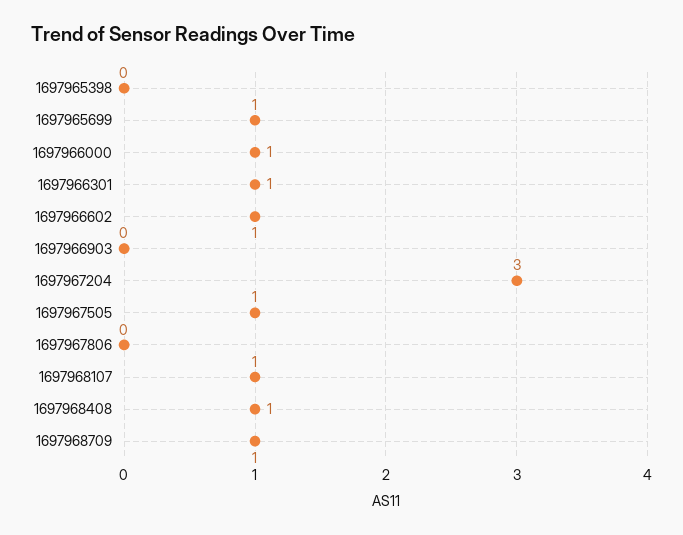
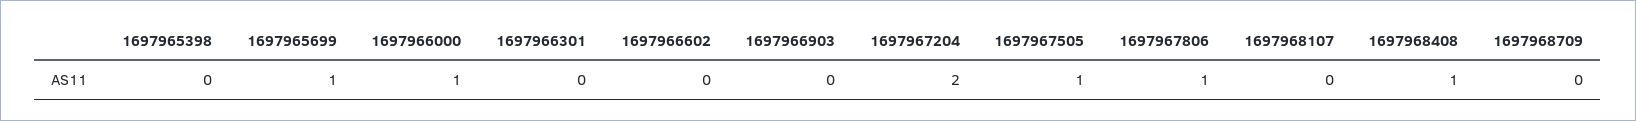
  {
    "1697965398": 0,
    "1697965699": 1,
    "1697966000": 1,
-   "1697966301": 1,
+   "1697966301": 0,
-   "1697966602": 1,
+   "1697966602": 0,
    "1697966903": 0,
-   "1697967204": 3,
+   "1697967204": 2,
    "1697967505": 1,
-   "1697967806": 0,
+   "1697967806": 1,
-   "1697968107": 1,
+   "1697968107": 0,
    "1697968408": 1,
-   "1697968709": 1
+   "1697968709": 0
  }

